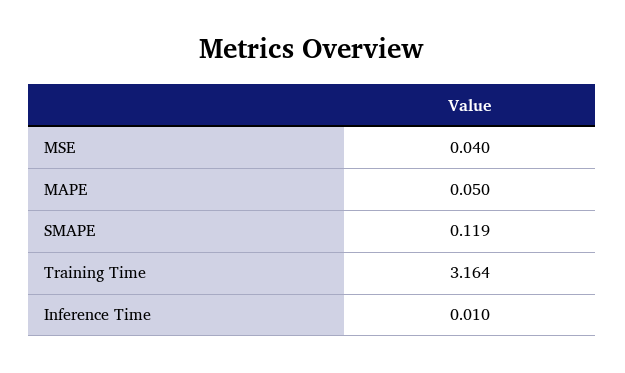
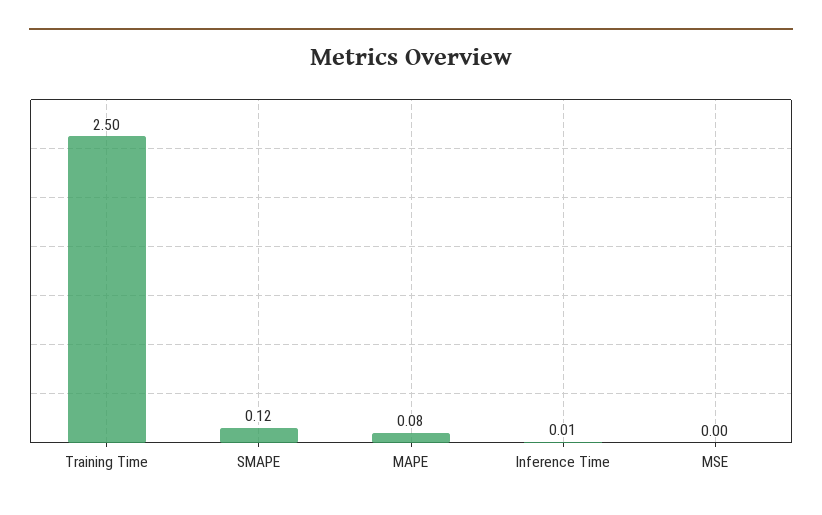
  {
-   "MSE": 0.04,
+   "MSE": 0,
-   "MAPE": 0.05,
+   "MAPE": 0.08,
    "SMAPE": 0.119,
-   "Training Time": 3.164,
+   "Training Time": 2.5,
    "Inference Time": 0.01
  }

